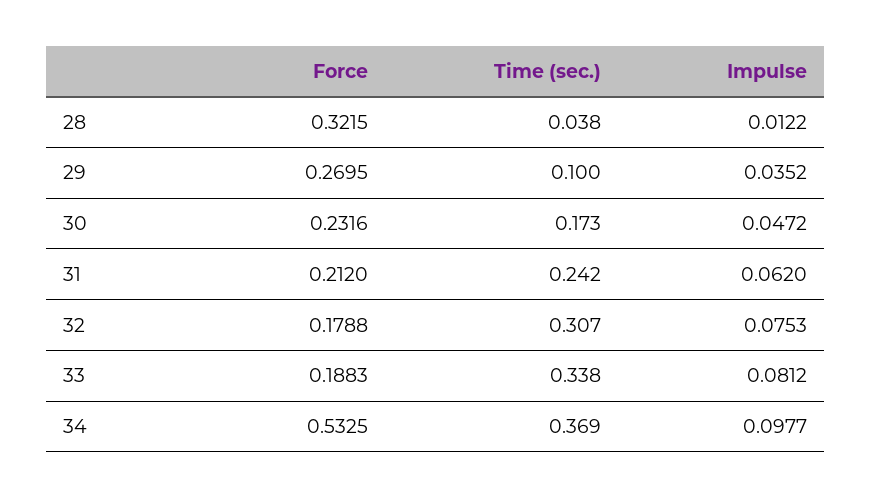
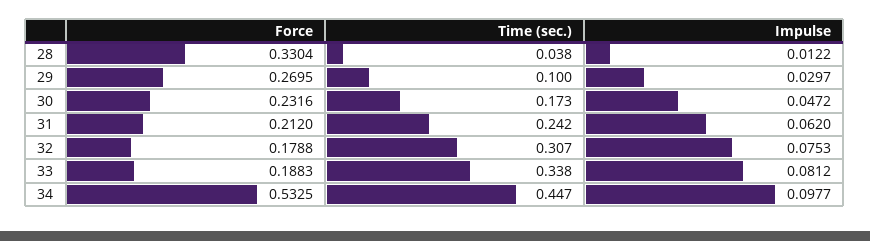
  {
    "Force": {
-     "28": 0.3215,
+     "28": 0.3304,
      "29": 0.2695,
      "30": 0.2316,
      "31": 0.212,
      "32": 0.1788,
      "33": 0.1883,
      "34": 0.5325
    },
    "Time (sec.)": {
      "28": 0.038,
      "29": 0.1,
      "30": 0.173,
      "31": 0.242,
      "32": 0.307,
      "33": 0.338,
-     "34": 0.369
+     "34": 0.447
    },
    "Impulse": {
      "28": 0.0122,
-     "29": 0.0352,
+     "29": 0.0297,
      "30": 0.0472,
      "31": 0.062,
      "32": 0.0753,
      "33": 0.0812,
      "34": 0.0977
    }
  }

